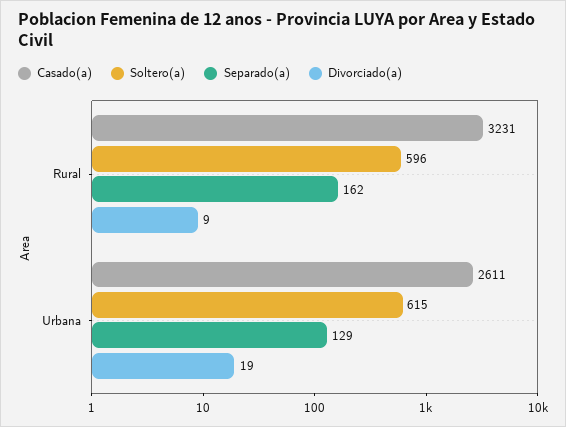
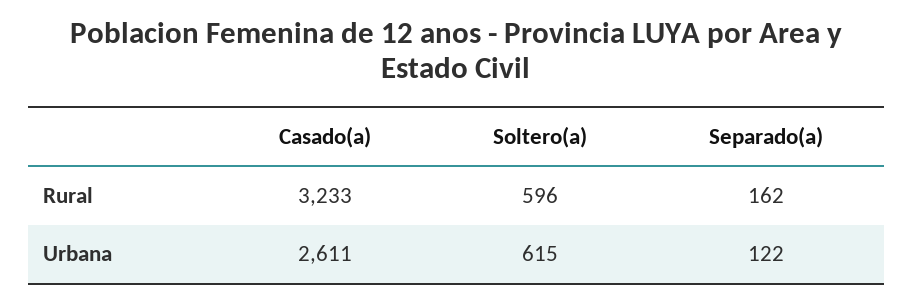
  {
    "Casado(a)": {
-     "Rural": 3231,
+     "Rural": 3233,
      "Urbana": 2611
    },
    "Soltero(a)": {
      "Rural": 596,
      "Urbana": 615
    },
    "Separado(a)": {
      "Rural": 162,
-     "Urbana": 129
+     "Urbana": 122
-   },
+   }
-   "Divorciado(a)": {
-     "Rural": 9,
-     "Urbana": 19
-   }
  }

